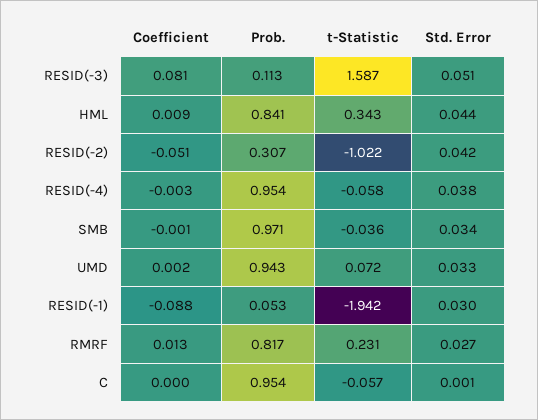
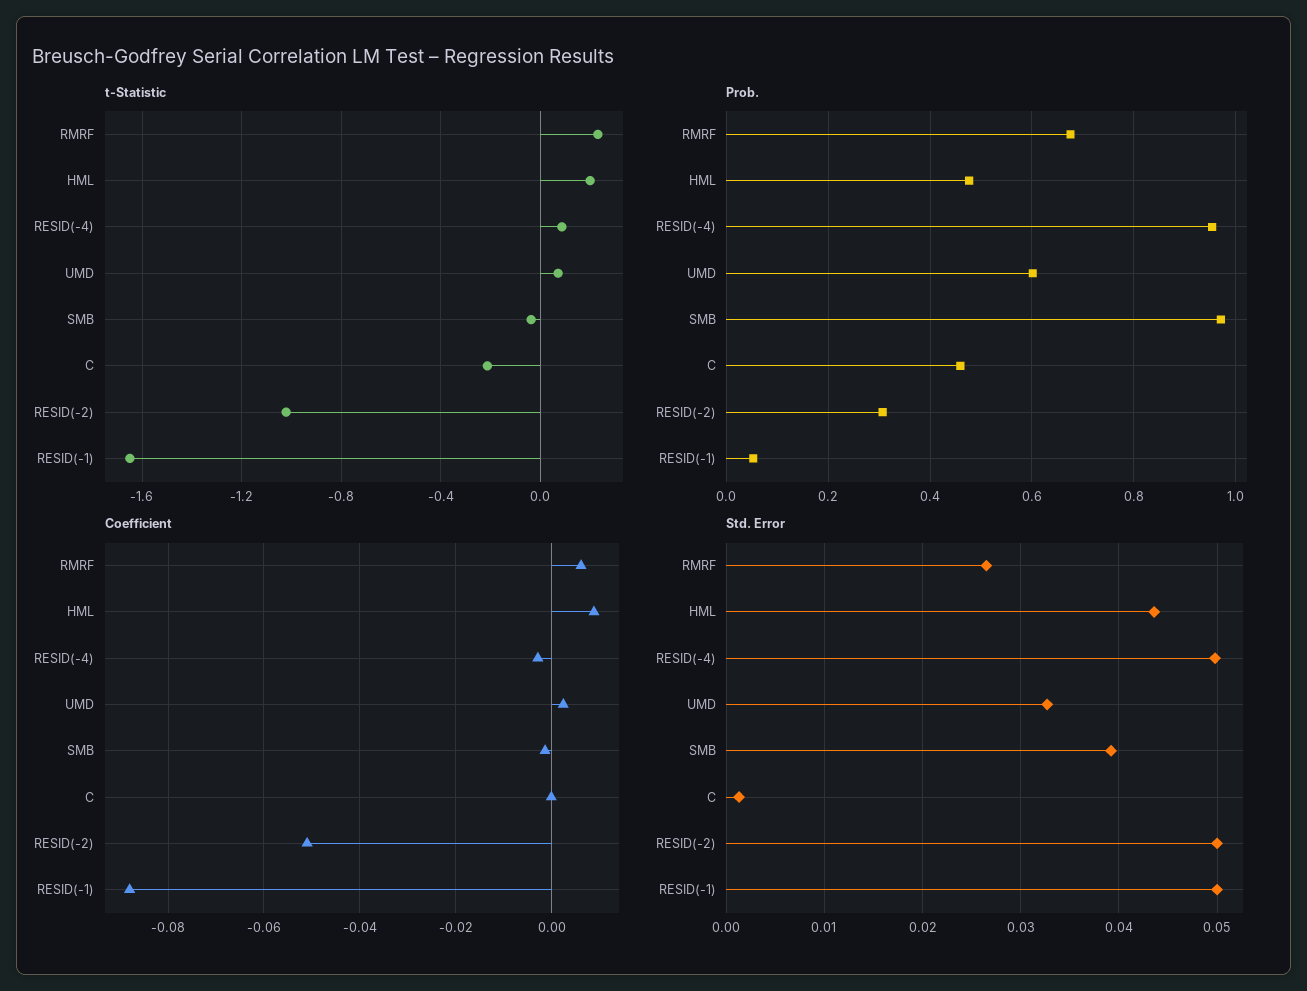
  {
    "Coefficient": {
-     "RESID(-3)": 0.081,
      "HML": 0.009,
      "RESID(-2)": -0.051,
      "RESID(-4)": -0.003,
      "SMB": -0.001,
      "UMD": 0.002,
      "RESID(-1)": -0.088,
-     "RMRF": 0.013,
+     "RMRF": 0.006,
      "C": 0
    },
    "Prob.": {
-     "RESID(-3)": 0.113,
-     "HML": 0.841,
+     "HML": 0.48,
      "RESID(-2)": 0.307,
      "RESID(-4)": 0.954,
      "SMB": 0.971,
-     "UMD": 0.943,
+     "UMD": 0.6,
      "RESID(-1)": 0.053,
-     "RMRF": 0.817,
+     "RMRF": 0.68,
-     "C": 0.954
+     "C": 0.46
    },
    "t-Statistic": {
-     "RESID(-3)": 1.587,
-     "HML": 0.343,
+     "HML": 0.2,
      "RESID(-2)": -1.022,
-     "RESID(-4)": -0.058,
+     "RESID(-4)": 0.1,
      "SMB": -0.036,
      "UMD": 0.072,
-     "RESID(-1)": -1.942,
+     "RESID(-1)": -1.65,
      "RMRF": 0.231,
-     "C": -0.057
+     "C": -0.2
    },
    "Std. Error": {
-     "RESID(-3)": 0.051,
      "HML": 0.044,
-     "RESID(-2)": 0.042,
+     "RESID(-2)": 0.05,
-     "RESID(-4)": 0.038,
+     "RESID(-4)": 0.05,
-     "SMB": 0.034,
+     "SMB": 0.039,
      "UMD": 0.033,
-     "RESID(-1)": 0.03,
+     "RESID(-1)": 0.05,
      "RMRF": 0.027,
      "C": 0.001
    }
  }

